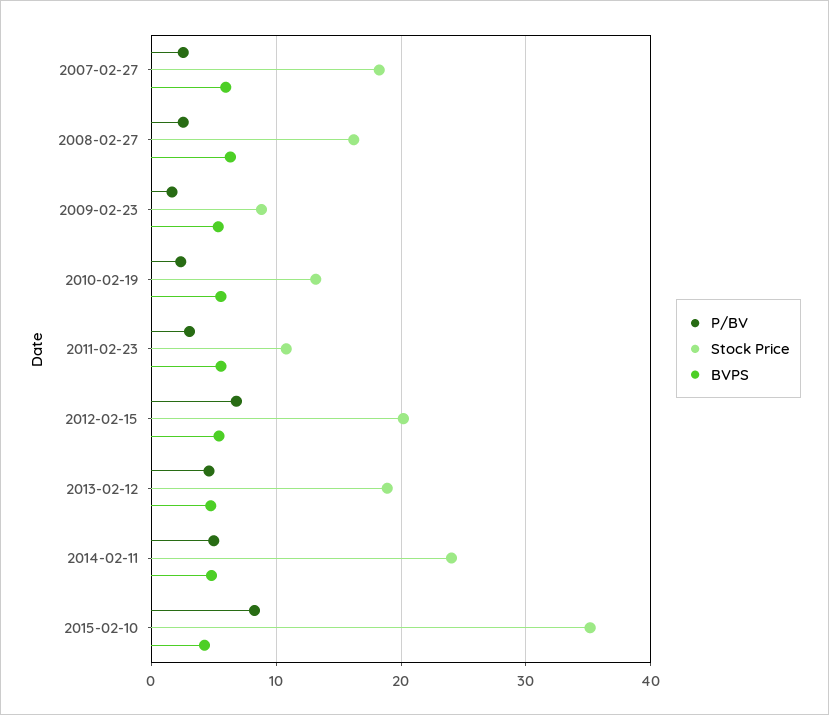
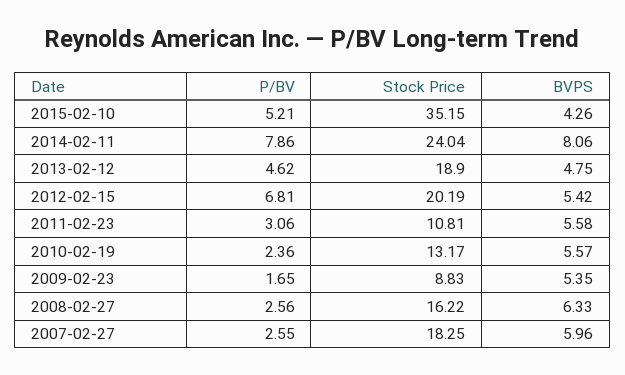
  {
    "P/BV": {
      "2007-02-27": 2.55,
      "2008-02-27": 2.56,
      "2009-02-23": 1.65,
      "2010-02-19": 2.36,
      "2011-02-23": 3.06,
      "2012-02-15": 6.81,
      "2013-02-12": 4.62,
-     "2014-02-11": 5,
+     "2014-02-11": 7.86,
-     "2015-02-10": 8
+     "2015-02-10": 5.21
    },
    "Stock Price": {
      "2007-02-27": 18.25,
      "2008-02-27": 16.22,
      "2009-02-23": 8.83,
      "2010-02-19": 13.17,
      "2011-02-23": 10.81,
      "2012-02-15": 20.19,
      "2013-02-12": 18.9,
      "2014-02-11": 24.04,
      "2015-02-10": 35.15
    },
    "BVPS": {
      "2007-02-27": 5.96,
      "2008-02-27": 6.33,
      "2009-02-23": 5.35,
      "2010-02-19": 5.57,
      "2011-02-23": 5.58,
      "2012-02-15": 5.42,
      "2013-02-12": 4.75,
-     "2014-02-11": 5,
+     "2014-02-11": 8.06,
      "2015-02-10": 4.26
    }
  }

